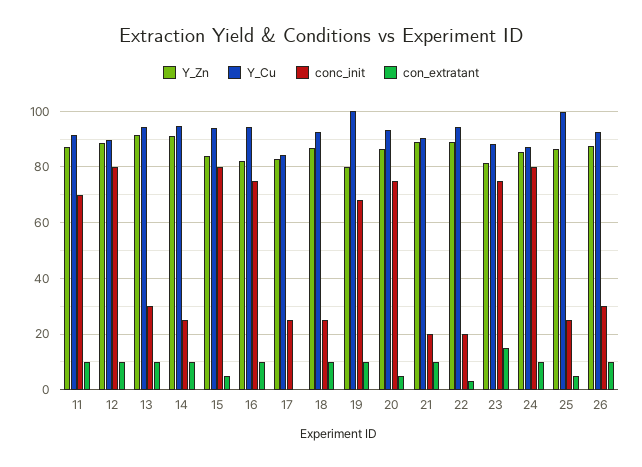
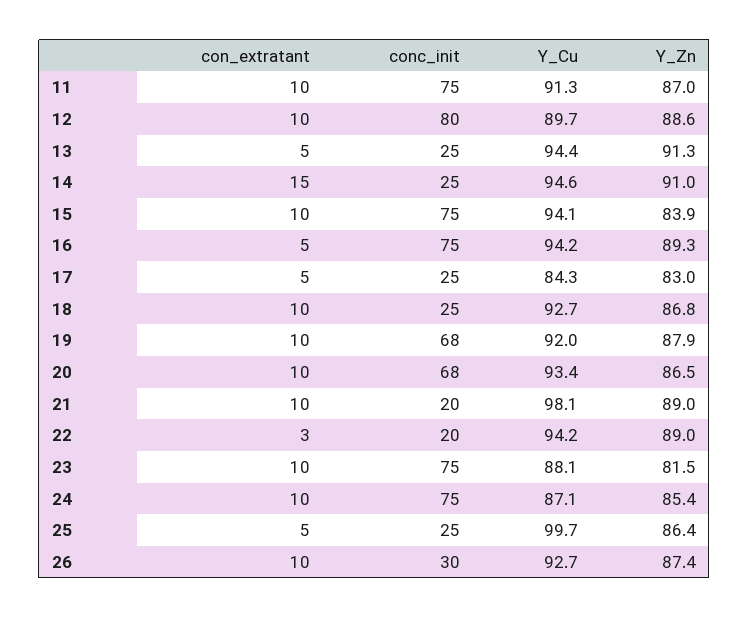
  {
    "Y_Zn": {
      "11": 87,
      "12": 88.6,
      "13": 91.3,
      "14": 91,
      "15": 83.9,
-     "16": 82.5,
+     "16": 89.3,
      "17": 83,
      "18": 86.8,
-     "19": 80,
+     "19": 87.9,
      "20": 86.5,
      "21": 89,
      "22": 89,
      "23": 81.5,
      "24": 85.4,
      "25": 86.4,
      "26": 87.4
    },
    "Y_Cu": {
      "11": 91.3,
      "12": 89.7,
      "13": 94.4,
      "14": 94.6,
      "15": 94.1,
      "16": 94.2,
      "17": 84.3,
      "18": 92.7,
-     "19": 100,
+     "19": 92,
      "20": 93.4,
-     "21": 90,
+     "21": 98.1,
      "22": 94.2,
      "23": 88.1,
      "24": 87.1,
      "25": 99.7,
      "26": 92.7
    },
    "conc_init": {
-     "11": 70,
+     "11": 75,
      "12": 80,
-     "13": 30,
+     "13": 25,
      "14": 25,
-     "15": 80,
+     "15": 75,
      "16": 75,
      "17": 25,
      "18": 25,
      "19": 68,
-     "20": 75,
+     "20": 68,
      "21": 20,
      "22": 20,
      "23": 75,
-     "24": 80,
+     "24": 75,
      "25": 25,
      "26": 30
    },
    "con_extratant": {
      "11": 10,
      "12": 10,
-     "13": 10,
+     "13": 5,
-     "14": 10,
+     "14": 15,
-     "15": 5,
+     "15": 10,
-     "16": 10,
+     "16": 5,
-     "17": 0,
+     "17": 5,
      "18": 10,
      "19": 10,
-     "20": 5,
+     "20": 10,
      "21": 10,
      "22": 3,
-     "23": 15,
+     "23": 10,
      "24": 10,
      "25": 5,
      "26": 10
    }
  }

